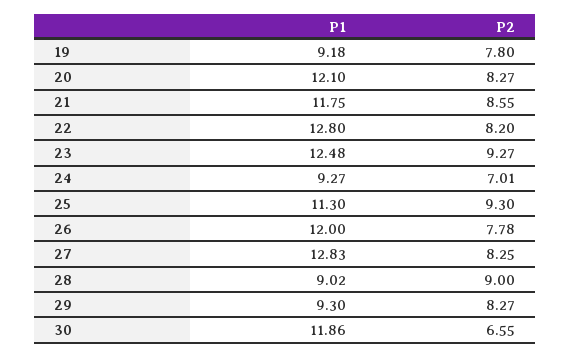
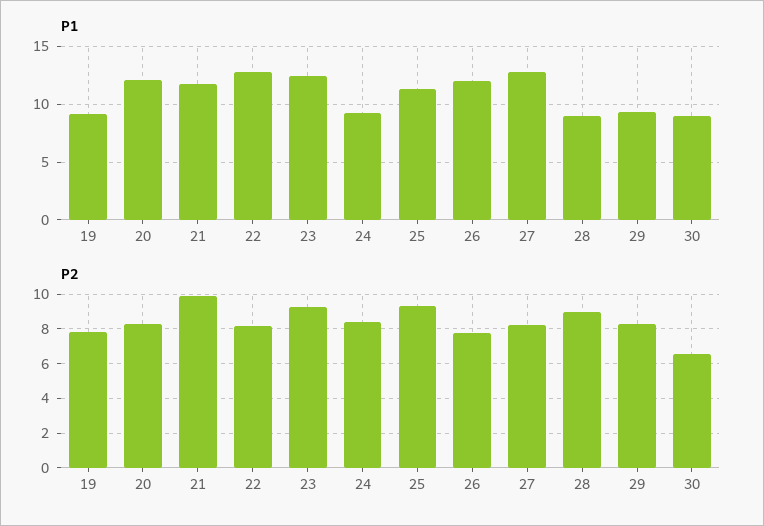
  {
    "P1": {
      "19": 9.18,
      "20": 12.1,
      "21": 11.75,
      "22": 12.8,
      "23": 12.48,
      "24": 9.27,
      "25": 11.3,
      "26": 12,
      "27": 12.83,
      "28": 9.02,
      "29": 9.3,
-     "30": 11.86
+     "30": 9
    },
    "P2": {
      "19": 7.8,
      "20": 8.27,
-     "21": 8.55,
+     "21": 10,
      "22": 8.2,
      "23": 9.27,
-     "24": 7.01,
+     "24": 8.5,
      "25": 9.3,
      "26": 7.78,
      "27": 8.25,
      "28": 9,
      "29": 8.27,
      "30": 6.55
    }
  }

